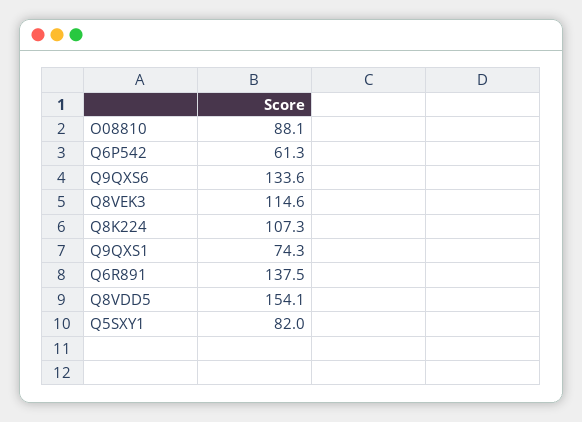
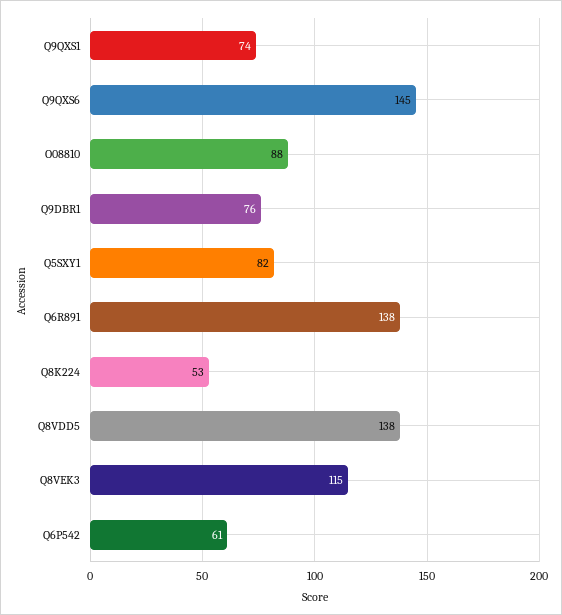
  {
    "O08810": 88.1,
    "Q6P542": 61.3,
-   "Q9QXS6": 133.6,
+   "Q9QXS6": 145,
    "Q8VEK3": 114.6,
-   "Q8K224": 107.3,
+   "Q8K224": 53,
    "Q9QXS1": 74.3,
    "Q6R891": 137.5,
-   "Q8VDD5": 154.1,
+   "Q8VDD5": 138,
-   "Q5SXY1": 82
+   "Q5SXY1": 82,
+   "Q9DBR1": 76
  }

